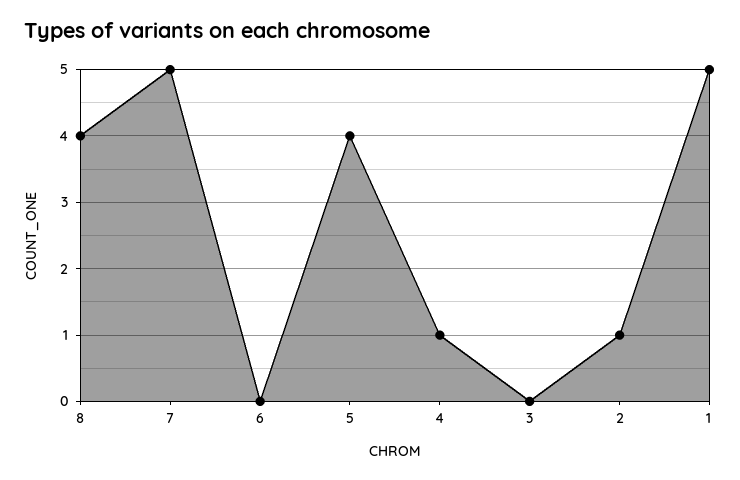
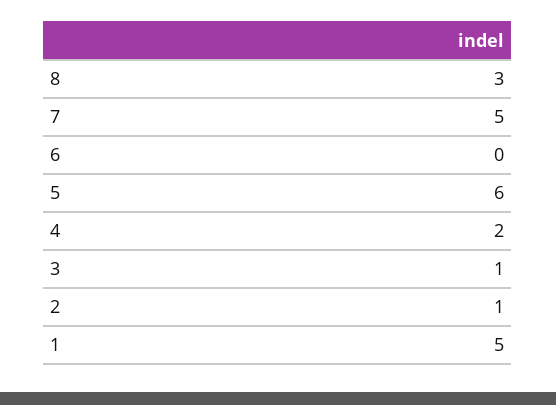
  {
-   "8": 4,
+   "8": 3,
    "7": 5,
    "6": 0,
-   "5": 4,
+   "5": 6,
-   "4": 1,
+   "4": 2,
-   "3": 0,
+   "3": 1,
    "2": 1,
    "1": 5
  }

